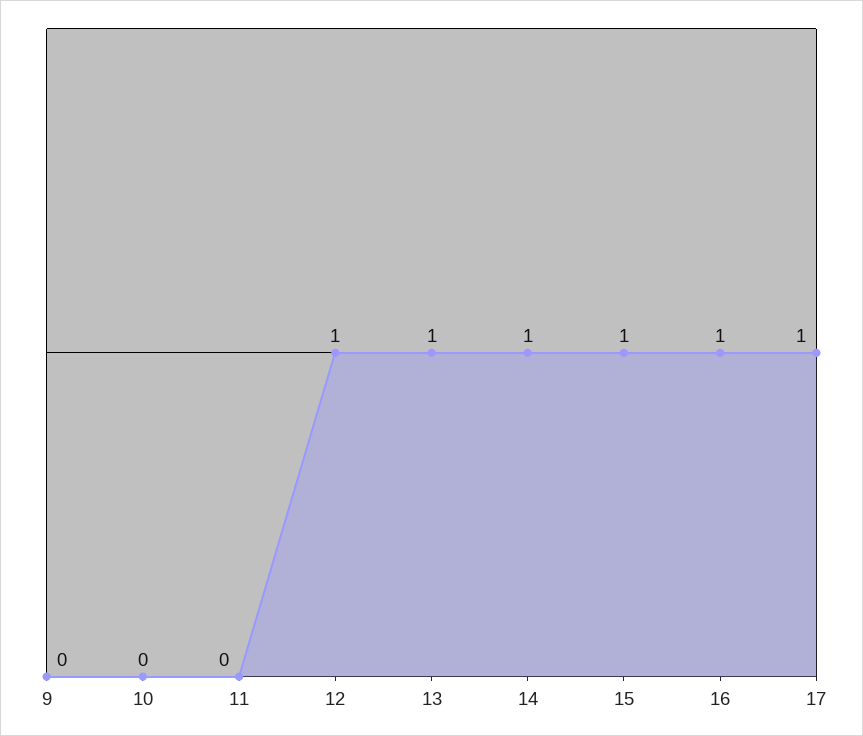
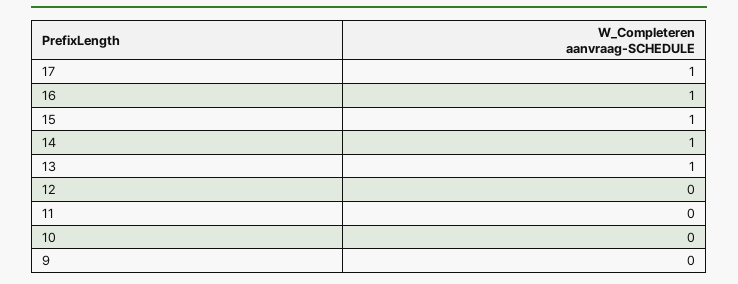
  {
    "9": 0,
    "10": 0,
    "11": 0,
-   "12": 1,
+   "12": 0,
    "13": 1,
    "14": 1,
    "15": 1,
    "16": 1,
    "17": 1
  }

